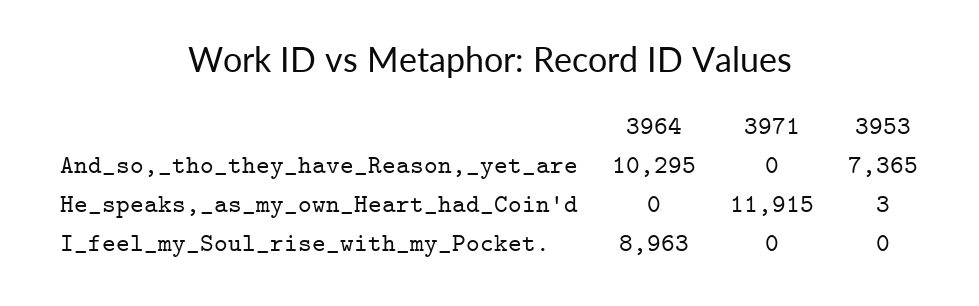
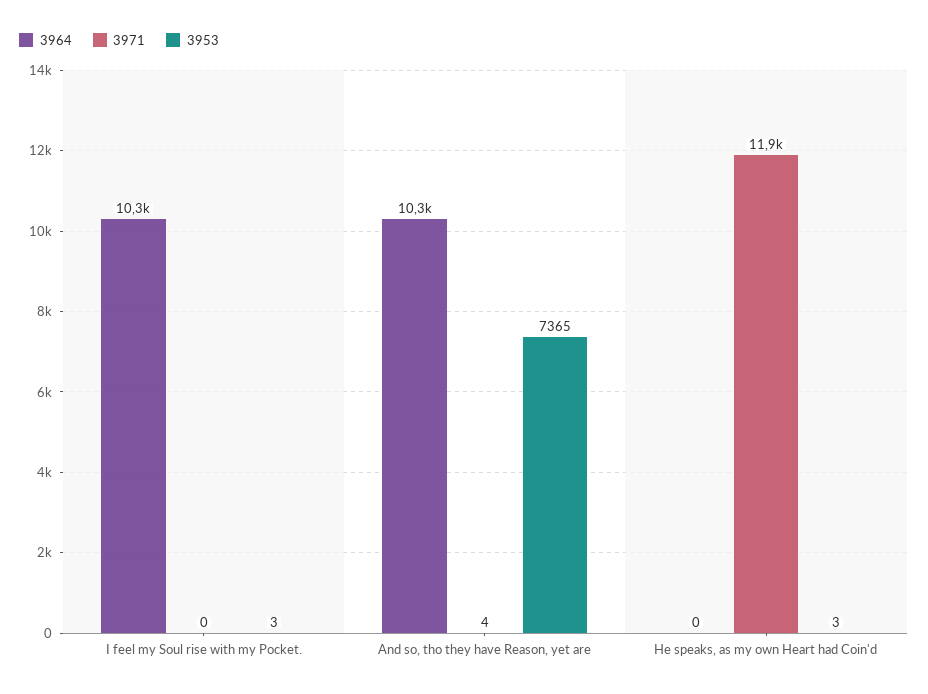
  {
    "3964": {
      "And_so,_tho_they_have_Reason,_yet_are": 10295,
      "He_speaks,_as_my_own_Heart_had_Coin'd": 0,
-     "I_feel_my_Soul_rise_with_my_Pocket.": 8963
+     "I_feel_my_Soul_rise_with_my_Pocket.": 10300
    },
    "3971": {
-     "And_so,_tho_they_have_Reason,_yet_are": 0,
+     "And_so,_tho_they_have_Reason,_yet_are": 4,
      "He_speaks,_as_my_own_Heart_had_Coin'd": 11915,
      "I_feel_my_Soul_rise_with_my_Pocket.": 0
    },
    "3953": {
      "And_so,_tho_they_have_Reason,_yet_are": 7365,
      "He_speaks,_as_my_own_Heart_had_Coin'd": 3,
-     "I_feel_my_Soul_rise_with_my_Pocket.": 0
+     "I_feel_my_Soul_rise_with_my_Pocket.": 3
    }
  }

